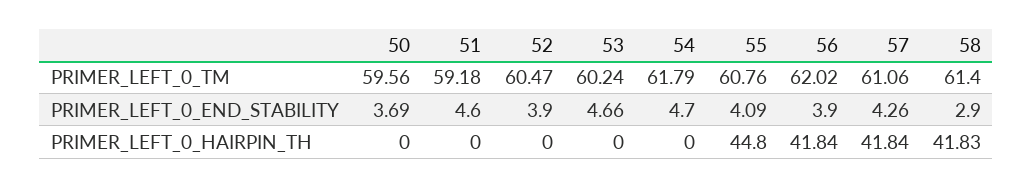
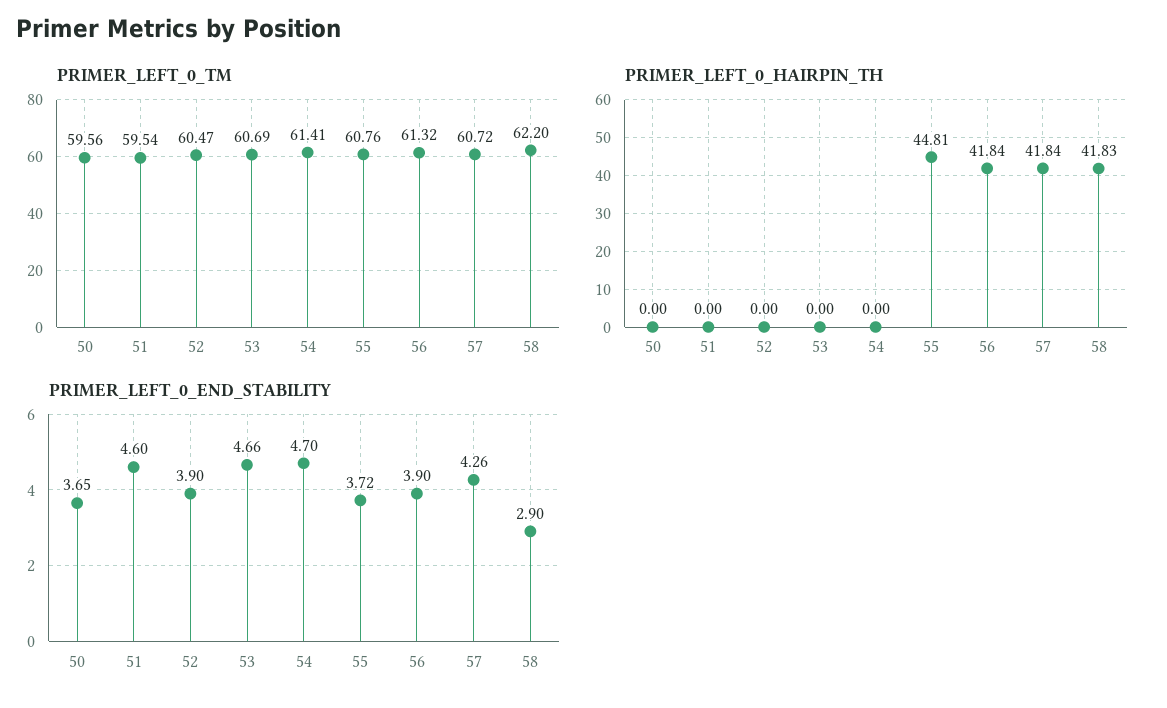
  {
    "PRIMER_LEFT_0_TM": {
      "50": 59.56,
-     "51": 59.18,
+     "51": 59.54,
      "52": 60.47,
-     "53": 60.24,
+     "53": 60.69,
-     "54": 61.79,
+     "54": 61.41,
      "55": 60.76,
-     "56": 62.02,
+     "56": 61.32,
-     "57": 61.06,
+     "57": 60.72,
-     "58": 61.4
+     "58": 62.2
    },
    "PRIMER_LEFT_0_END_STABILITY": {
-     "50": 3.69,
+     "50": 3.65,
      "51": 4.6,
      "52": 3.9,
      "53": 4.66,
      "54": 4.7,
-     "55": 4.09,
+     "55": 3.72,
      "56": 3.9,
      "57": 4.26,
      "58": 2.9
    },
    "PRIMER_LEFT_0_HAIRPIN_TH": {
      "50": 0,
      "51": 0,
      "52": 0,
      "53": 0,
      "54": 0,
-     "55": 44.8,
+     "55": 44.81,
      "56": 41.84,
      "57": 41.84,
      "58": 41.83
    }
  }

